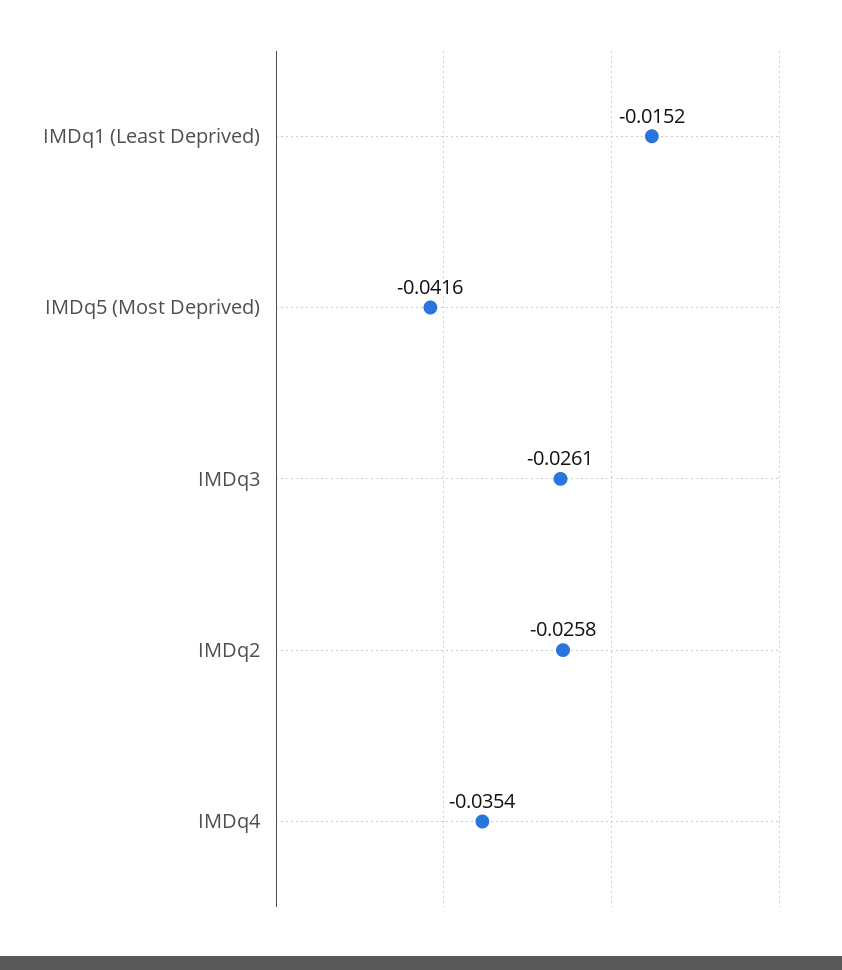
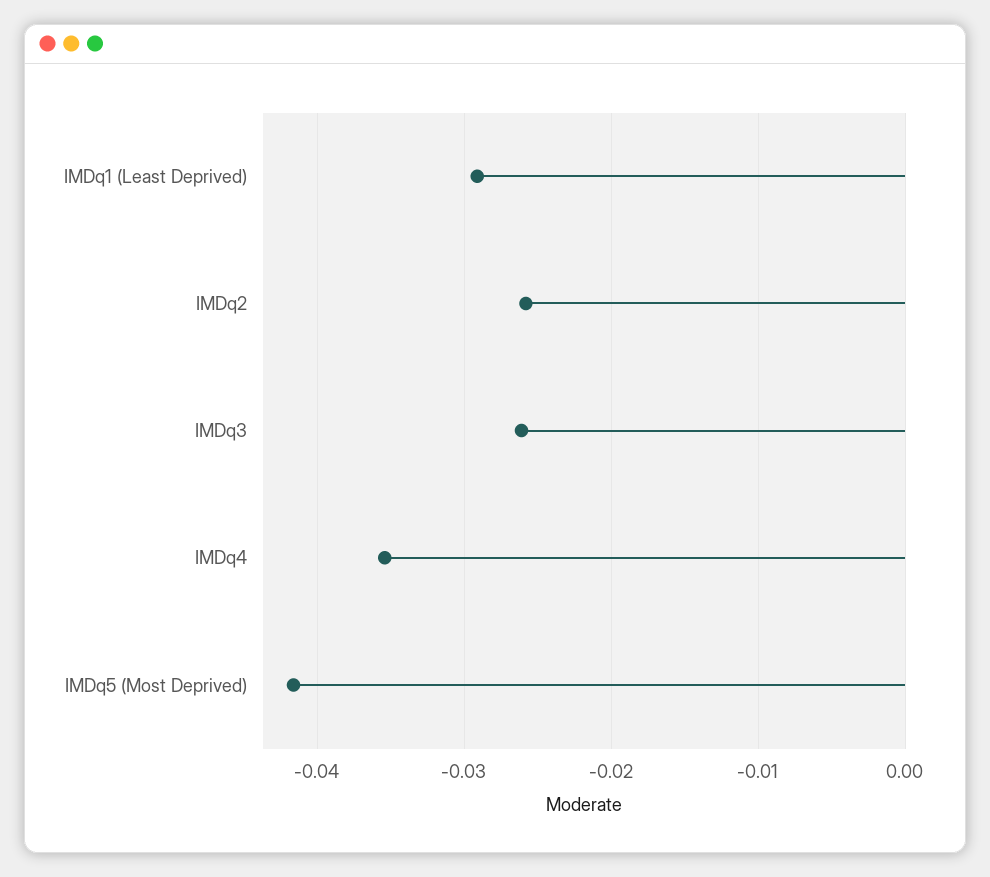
  {
-   "IMDq1 (Least Deprived)": -0.0152,
+   "IMDq1 (Least Deprived)": -0.029,
    "IMDq5 (Most Deprived)": -0.0416,
    "IMDq3": -0.0261,
    "IMDq2": -0.0258,
    "IMDq4": -0.0354
  }

